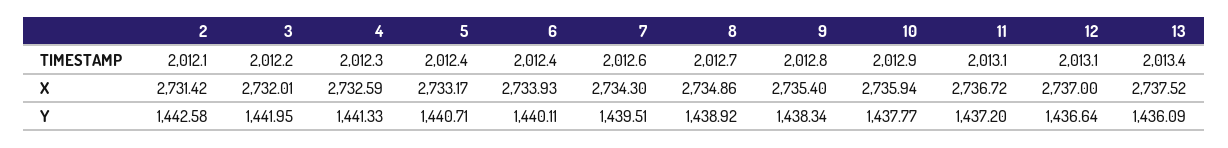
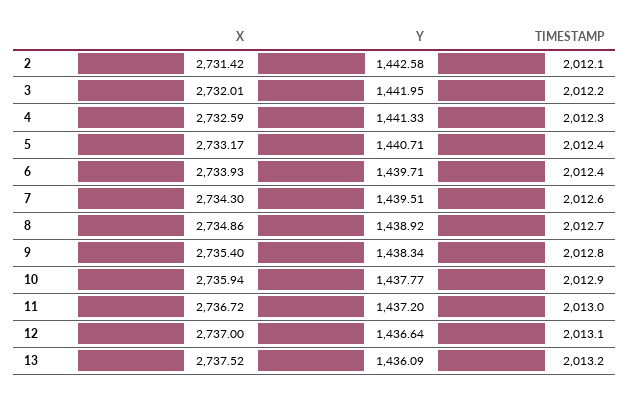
  {
    "2": {
      "TIMESTAMP": 2012.1,
      "X": 2731.42,
      "Y": 1442.58
    },
    "3": {
      "TIMESTAMP": 2012.2,
      "X": 2732.01,
      "Y": 1441.95
    },
    "4": {
      "TIMESTAMP": 2012.3,
      "X": 2732.59,
      "Y": 1441.33
    },
    "5": {
      "TIMESTAMP": 2012.4,
      "X": 2733.17,
      "Y": 1440.71
    },
    "6": {
      "TIMESTAMP": 2012.4,
      "X": 2733.93,
-     "Y": 1440.11
+     "Y": 1439.71
    },
    "7": {
      "TIMESTAMP": 2012.6,
      "X": 2734.3,
      "Y": 1439.51
    },
    "8": {
      "TIMESTAMP": 2012.7,
      "X": 2734.86,
      "Y": 1438.92
    },
    "9": {
      "TIMESTAMP": 2012.8,
      "X": 2735.4,
      "Y": 1438.34
    },
    "10": {
      "TIMESTAMP": 2012.9,
      "X": 2735.94,
      "Y": 1437.77
    },
    "11": {
-     "TIMESTAMP": 2013.1,
+     "TIMESTAMP": 2013,
      "X": 2736.72,
      "Y": 1437.2
    },
    "12": {
      "TIMESTAMP": 2013.1,
      "X": 2737,
      "Y": 1436.64
    },
    "13": {
-     "TIMESTAMP": 2013.4,
+     "TIMESTAMP": 2013.2,
      "X": 2737.52,
      "Y": 1436.09
    }
  }

